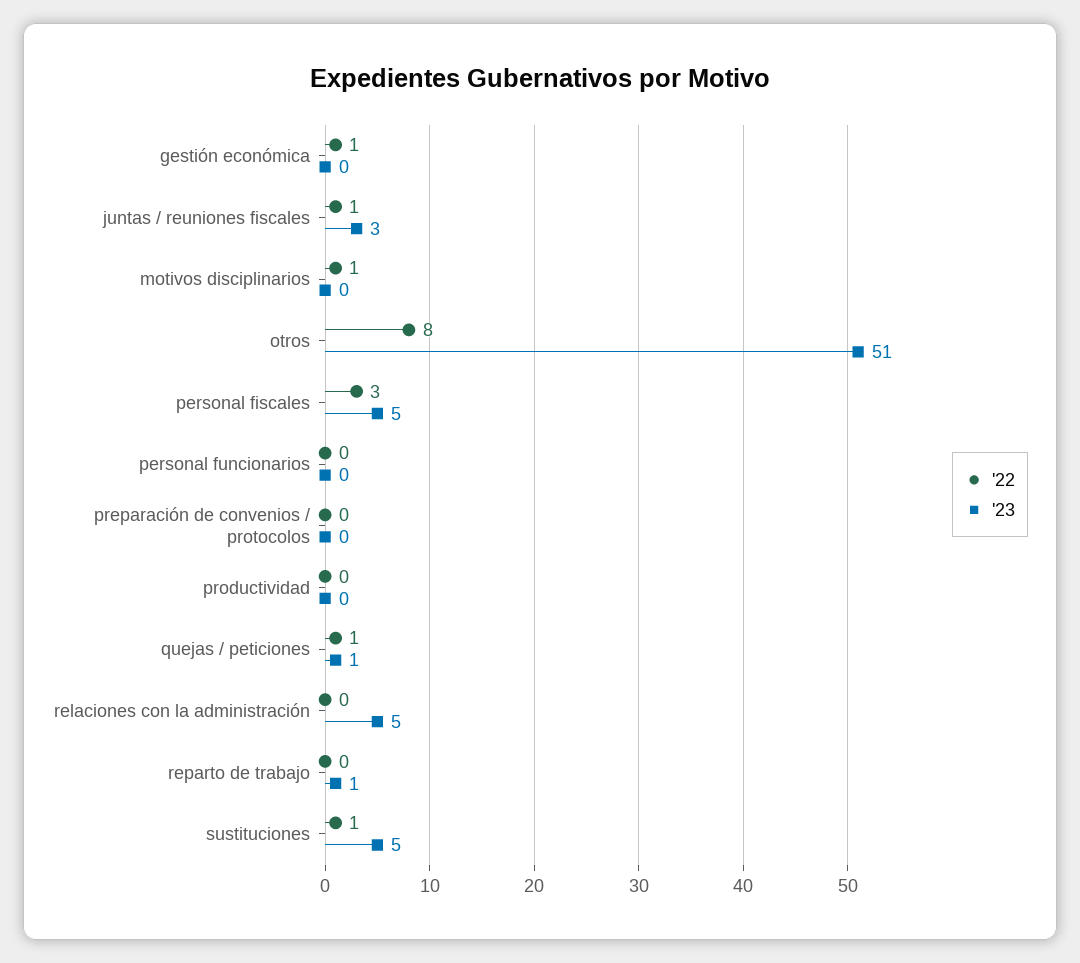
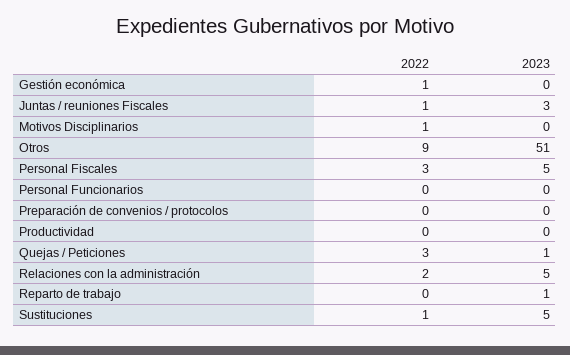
  {
    "'22": {
      "gestión económica": 1,
      "juntas / reuniones fiscales": 1,
      "motivos disciplinarios": 1,
-     "otros": 8,
+     "otros": 9,
      "personal fiscales": 3,
      "personal funcionarios": 0,
      "preparación de convenios / protocolos": 0,
      "productividad": 0,
-     "quejas / peticiones": 1,
+     "quejas / peticiones": 3,
-     "relaciones con la administración": 0,
+     "relaciones con la administración": 2,
      "reparto de trabajo": 0,
      "sustituciones": 1
    },
    "'23": {
      "gestión económica": 0,
      "juntas / reuniones fiscales": 3,
      "motivos disciplinarios": 0,
      "otros": 51,
      "personal fiscales": 5,
      "personal funcionarios": 0,
      "preparación de convenios / protocolos": 0,
      "productividad": 0,
      "quejas / peticiones": 1,
      "relaciones con la administración": 5,
      "reparto de trabajo": 1,
      "sustituciones": 5
    }
  }

